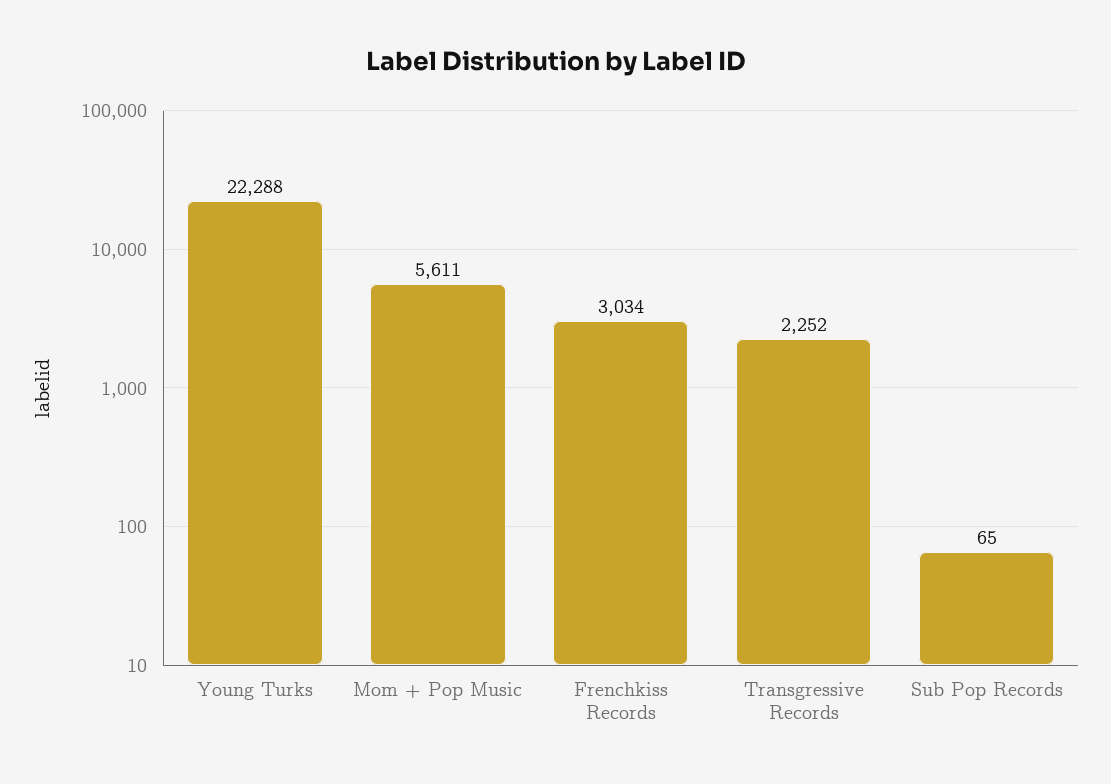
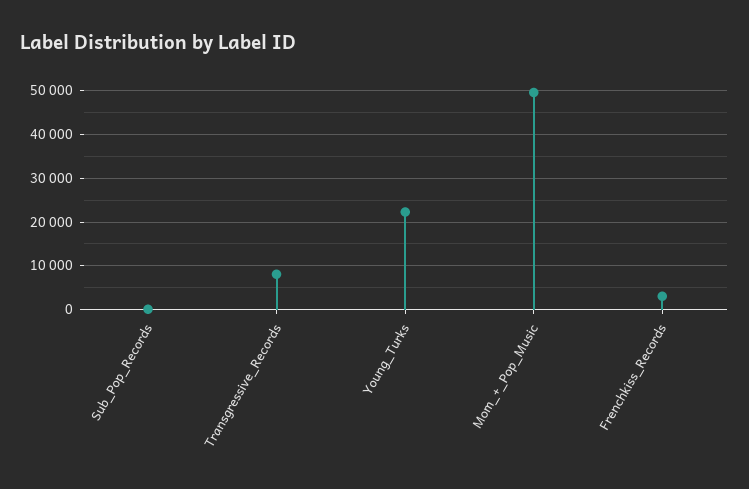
  {
    "Young Turks": 22288,
-   "Mom + Pop Music": 5611,
+   "Mom + Pop Music": 50000,
    "Frenchkiss Records": 3034,
-   "Transgressive Records": 2252,
+   "Transgressive Records": 8000,
    "Sub Pop Records": 65
  }

